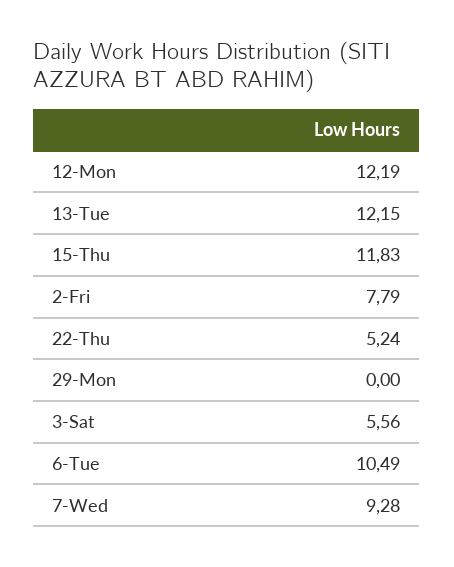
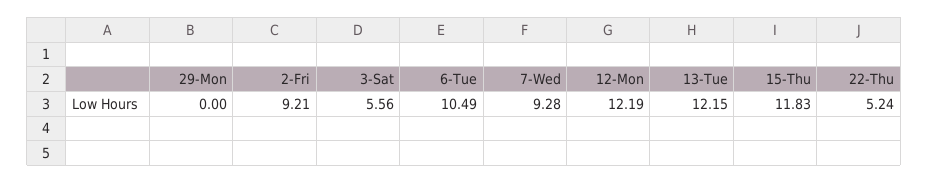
  {
    "12-Mon": 12.19,
    "13-Tue": 12.15,
    "15-Thu": 11.83,
-   "2-Fri": 7.79,
+   "2-Fri": 9.21,
    "22-Thu": 5.24,
    "29-Mon": 0,
    "3-Sat": 5.56,
    "6-Tue": 10.49,
    "7-Wed": 9.28
  }

